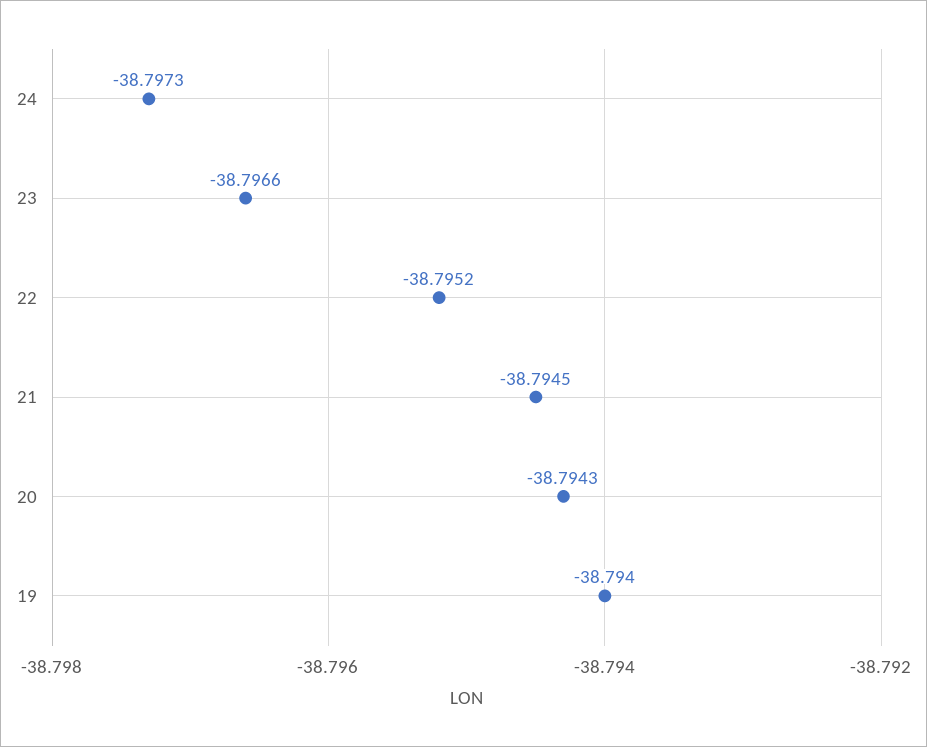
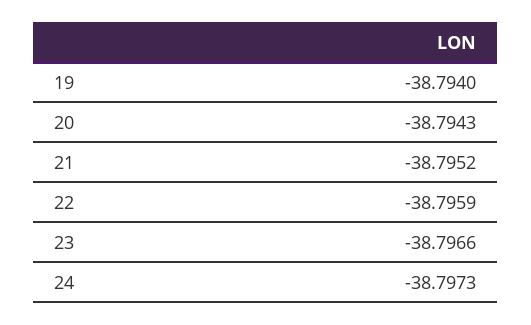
  {
    "24": -38.7973,
    "23": -38.7966,
-   "22": -38.7952,
+   "22": -38.7959,
-   "21": -38.7945,
+   "21": -38.7952,
    "20": -38.7943,
    "19": -38.794
  }

